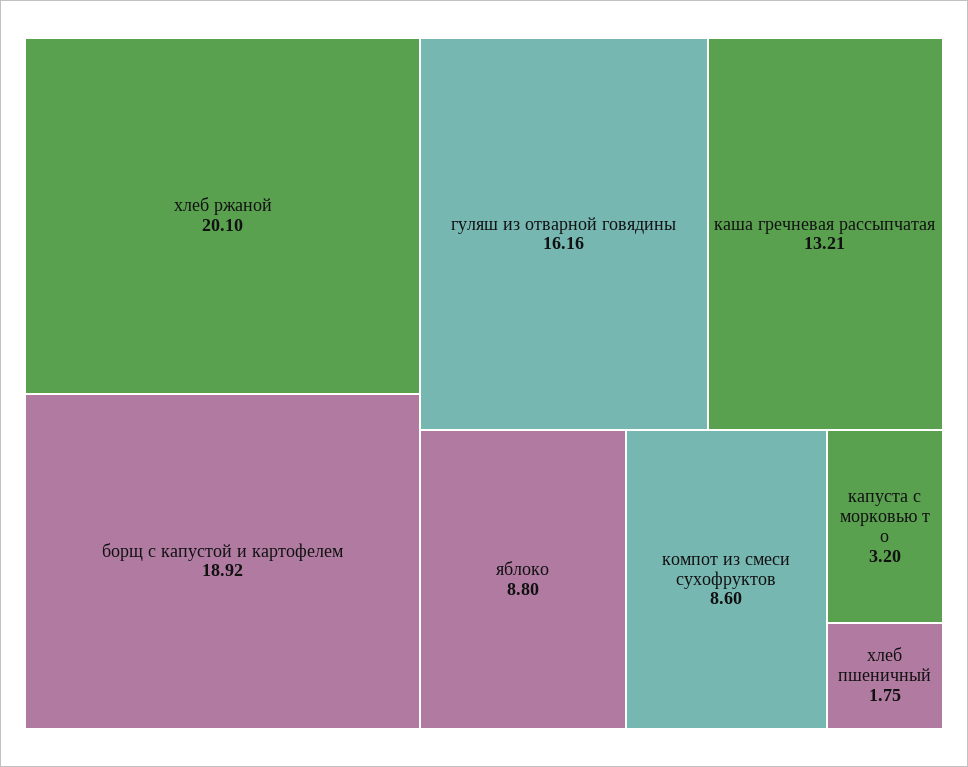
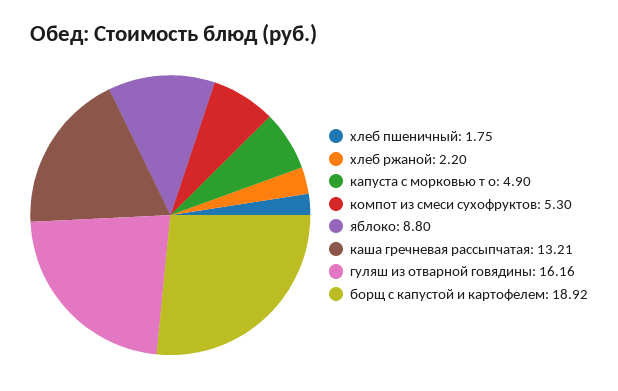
  {
-   "хлеб ржаной": 20.1,
+   "хлеб ржаной": 2.2,
    "борщ с капустой и картофелем": 18.92,
    "гуляш из отварной говядины": 16.16,
    "каша гречневая рассыпчатая": 13.21,
    "яблоко": 8.8,
-   "компот из смеси сухофруктов": 8.6,
+   "компот из смеси сухофруктов": 5.3,
-   "капуста с морковью т о": 3.2,
+   "капуста с морковью т о": 4.9,
    "хлеб пшеничный": 1.75
  }

